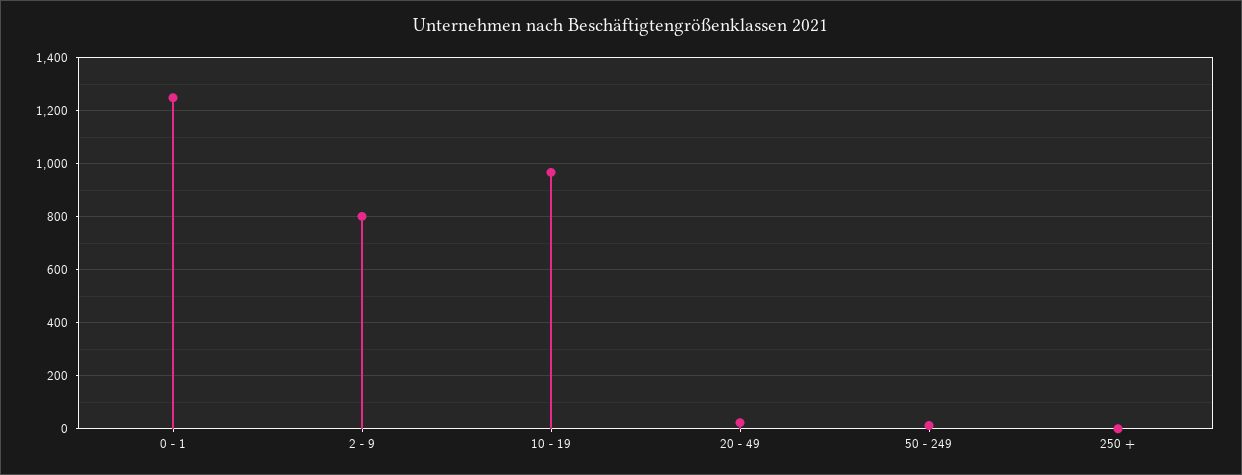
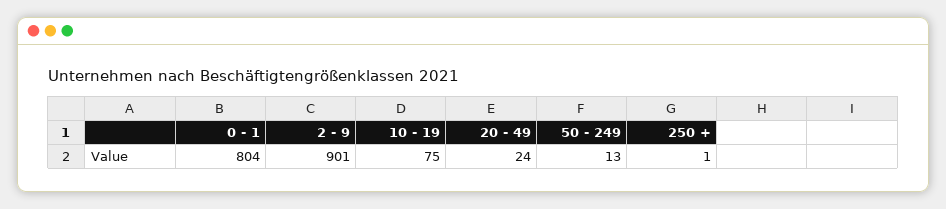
  {
-   "0 - 1": 1250,
+   "0 - 1": 804,
-   "2 - 9": 800,
+   "2 - 9": 901,
-   "10 - 19": 975,
+   "10 - 19": 75,
    "20 - 49": 24,
    "50 - 249": 13,
    "250 +": 1
  }

